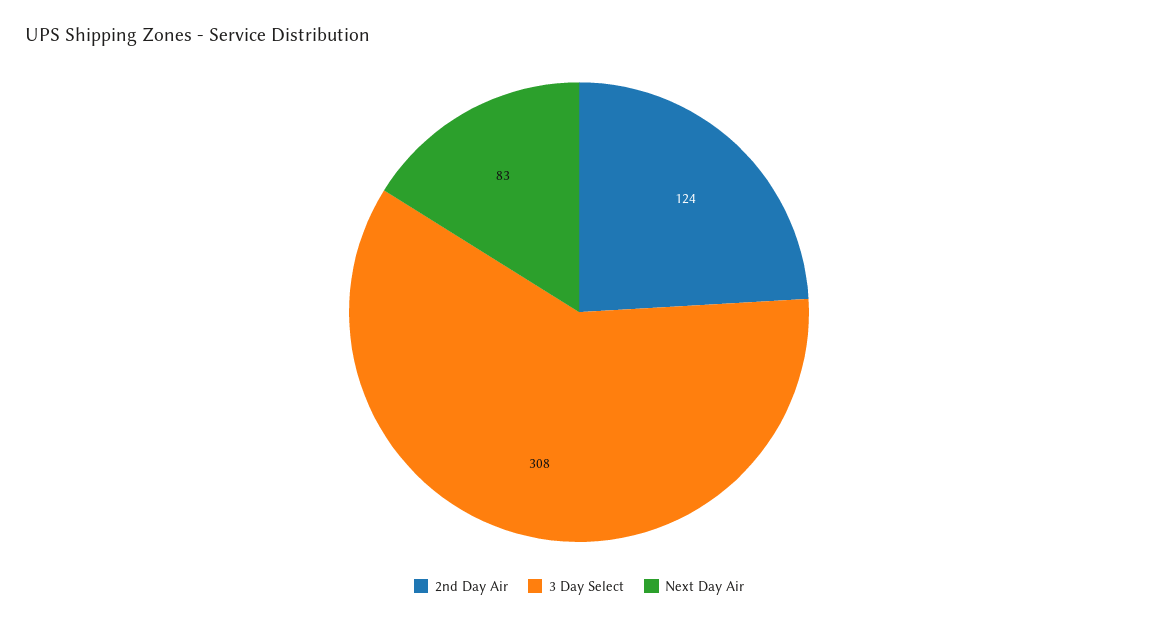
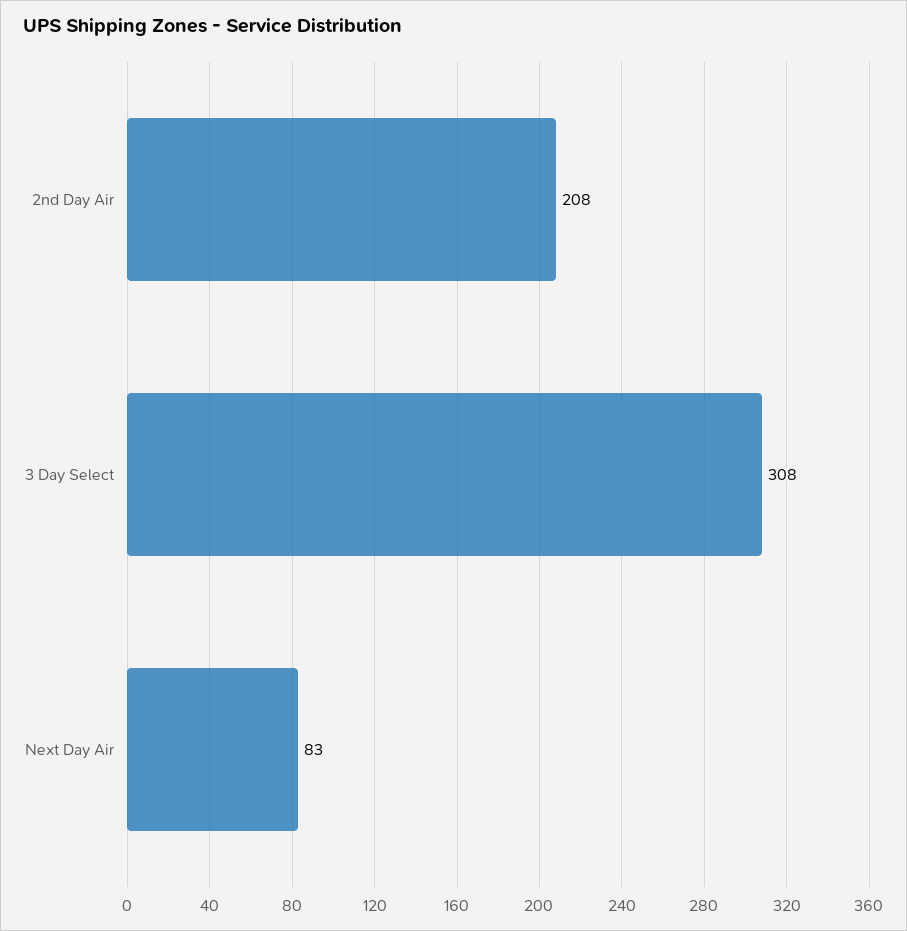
  {
-   "2nd Day Air": 124,
+   "2nd Day Air": 208,
    "3 Day Select": 308,
    "Next Day Air": 83
  }

